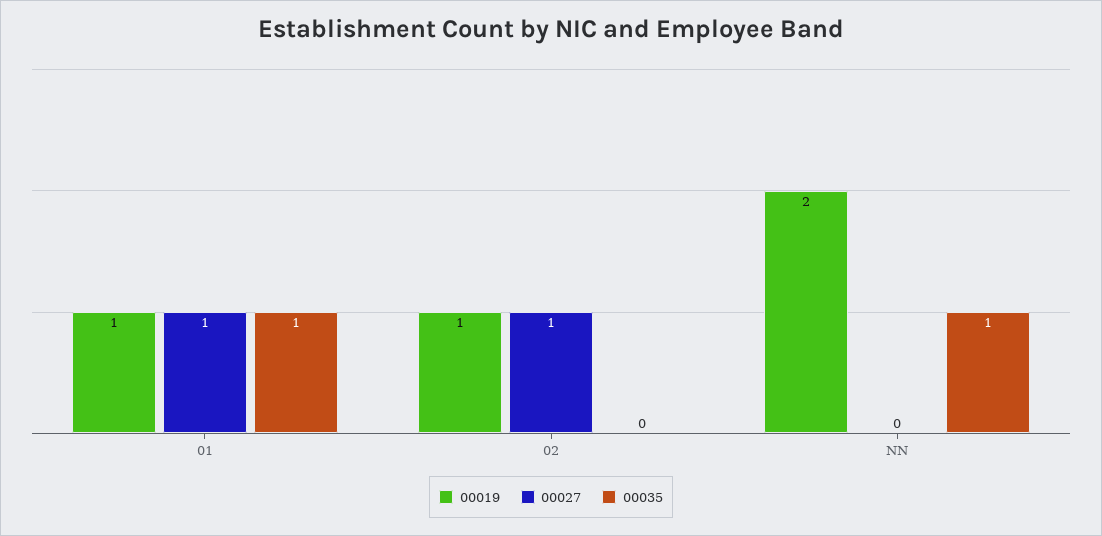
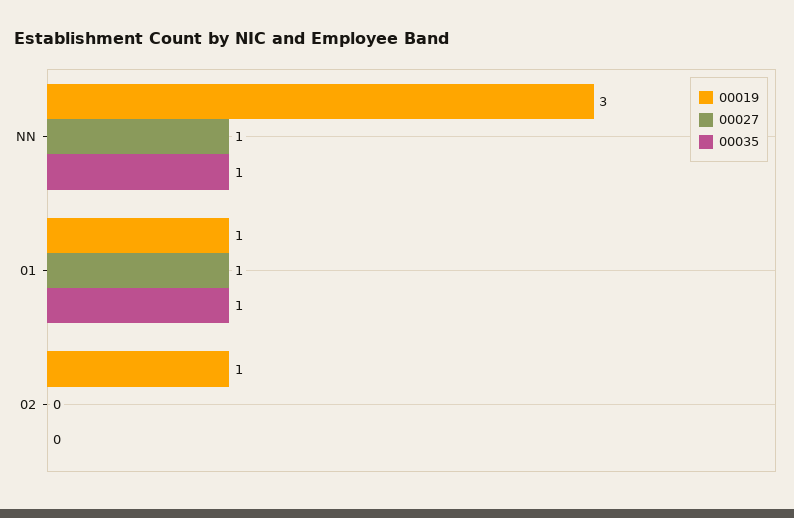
  {
    "00019": {
      "01": 1,
      "02": 1,
-     "NN": 2
+     "NN": 3
    },
    "00027": {
      "01": 1,
-     "02": 1,
+     "02": 0,
-     "NN": 0
+     "NN": 1
    },
    "00035": {
      "01": 1,
      "02": 0,
      "NN": 1
    }
  }

